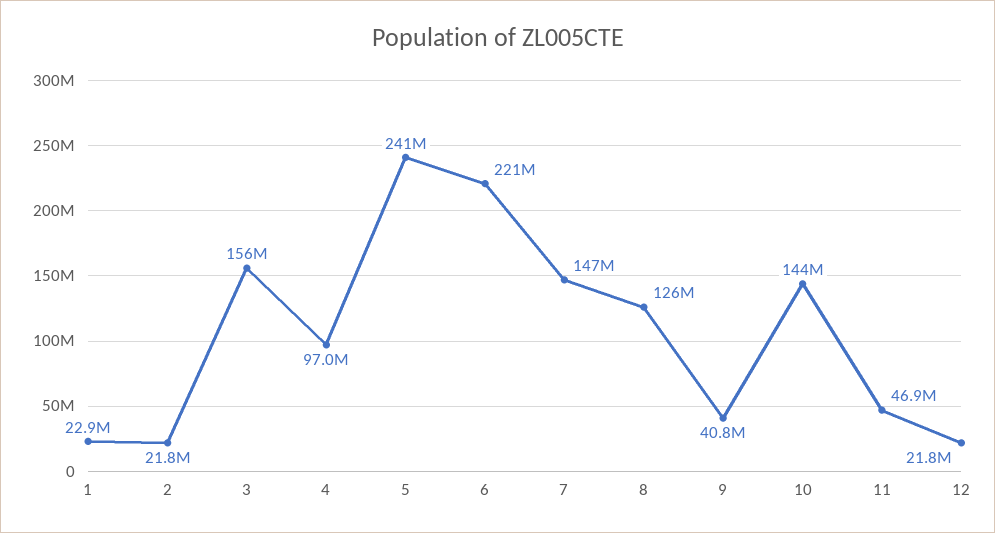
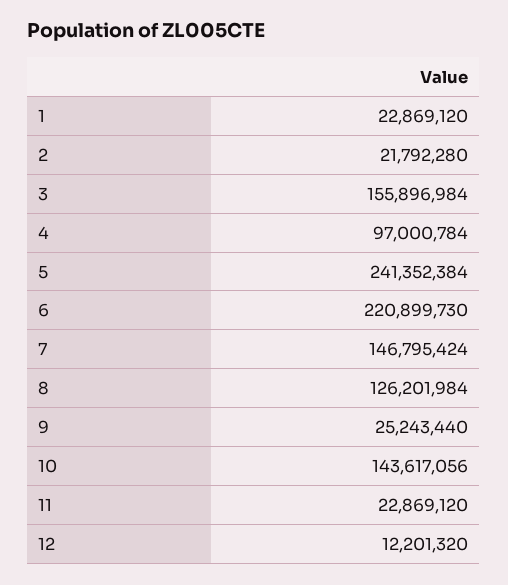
  {
    "1": 22869120,
    "2": 21792280,
    "3": 155896984,
    "4": 97000784,
    "5": 241352384,
    "6": 220899730,
    "7": 146795424,
    "8": 126201984,
-   "9": 40800000,
+   "9": 25243440,
    "10": 143617056,
-   "11": 46900000,
+   "11": 22869120,
-   "12": 21800000
+   "12": 12201320
  }

